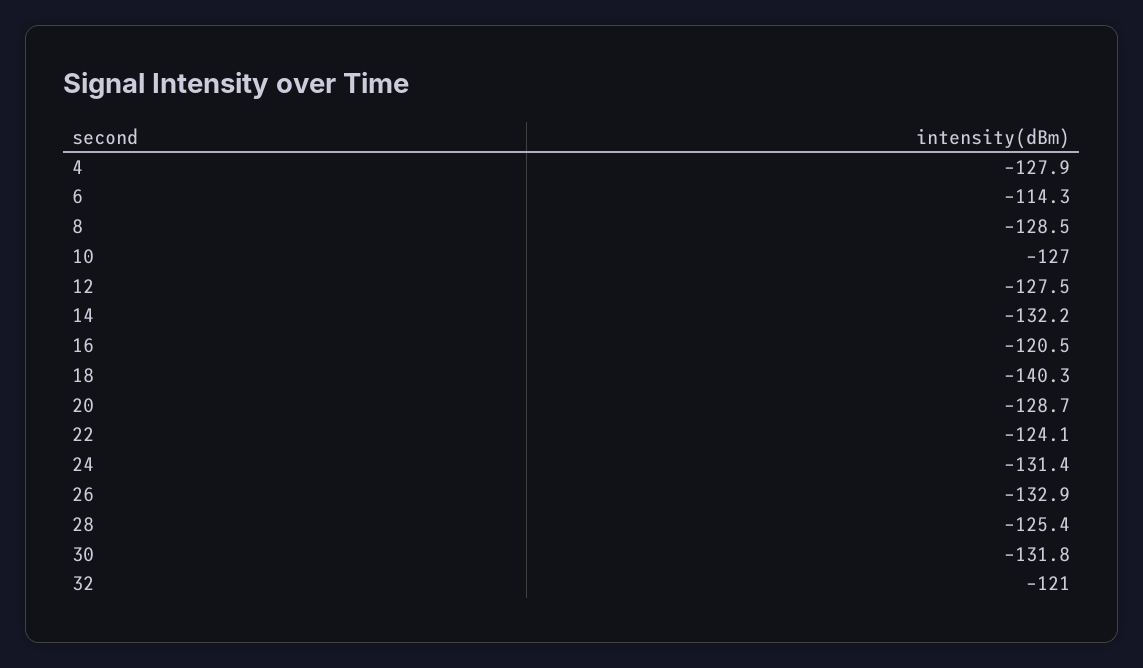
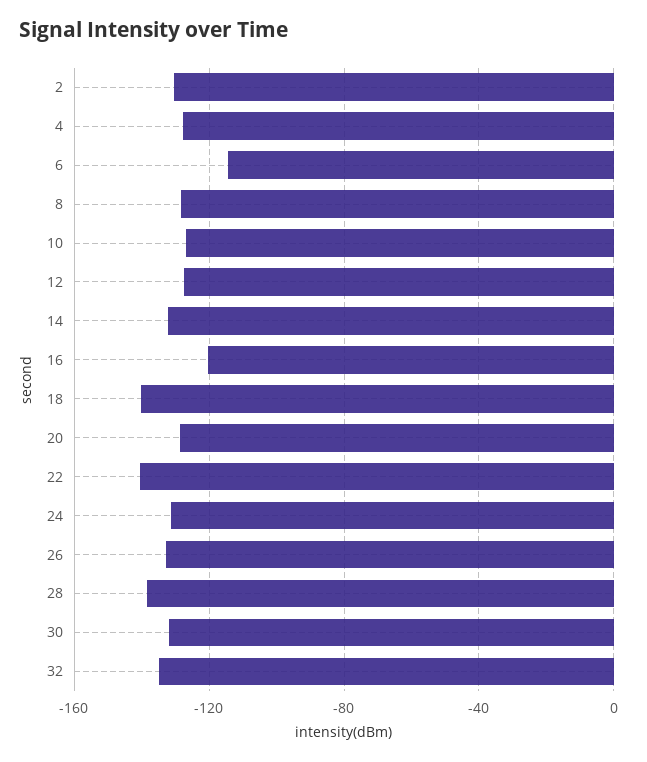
  {
    "4": -127.9,
    "6": -114.3,
    "8": -128.5,
    "10": -127,
    "12": -127.5,
    "14": -132.2,
    "16": -120.5,
    "18": -140.3,
    "20": -128.7,
-   "22": -124.1,
+   "22": -140,
    "24": -131.4,
    "26": -132.9,
-   "28": -125.4,
+   "28": -140,
    "30": -131.8,
-   "32": -121
+   "32": -135,
+   "2": -130
  }

